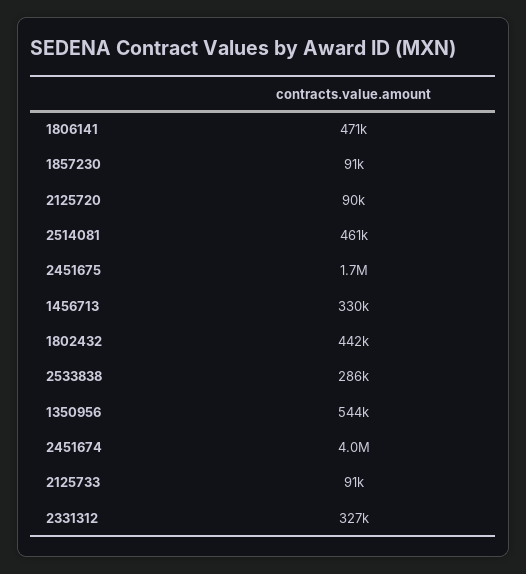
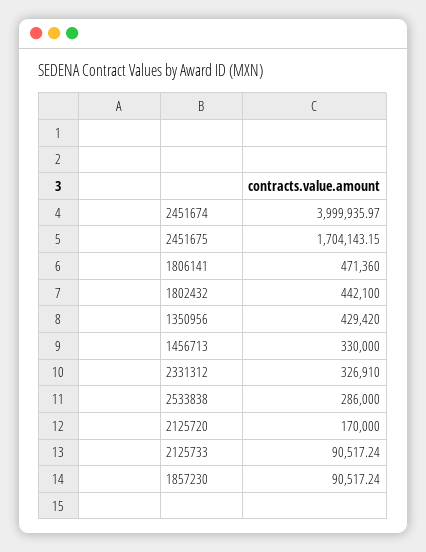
  {
    "1806141": 471360,
    "1857230": 90517.24,
-   "2125720": 90000,
+   "2125720": 170000,
-   "2514081": 461000,
    "2451675": 1704143.15,
    "1456713": 330000,
    "1802432": 442100,
    "2533838": 286000,
-   "1350956": 544000,
+   "1350956": 429420,
    "2451674": 3999935.97,
    "2125733": 90517.24,
    "2331312": 326910
  }

